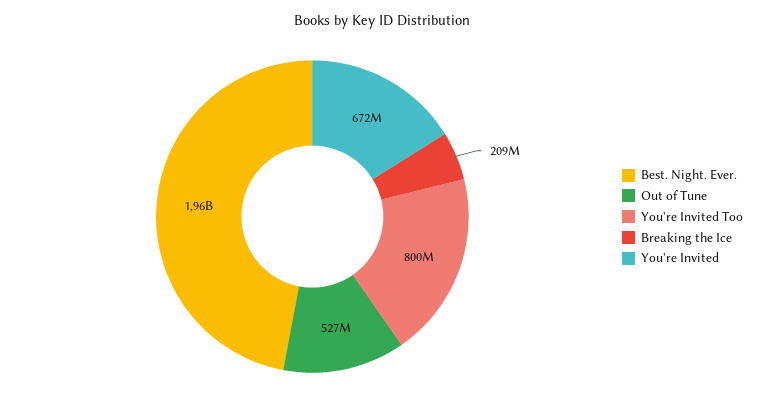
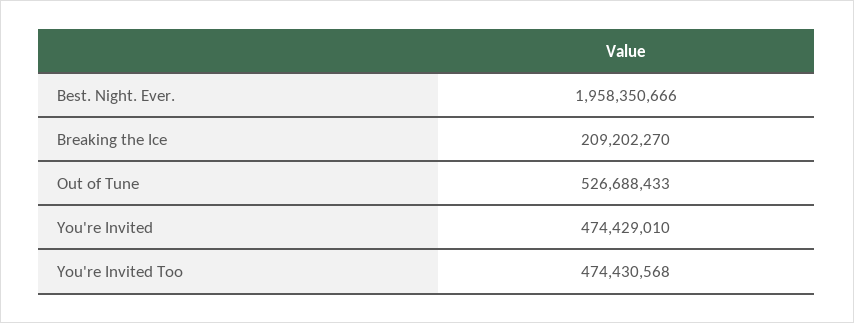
  {
    "Best. Night. Ever.": 1958350666,
    "Out of Tune": 526688433,
-   "You're Invited Too": 800000000,
+   "You're Invited Too": 474430568,
    "Breaking the Ice": 209202270,
-   "You're Invited": 672000000
+   "You're Invited": 474429010
  }

